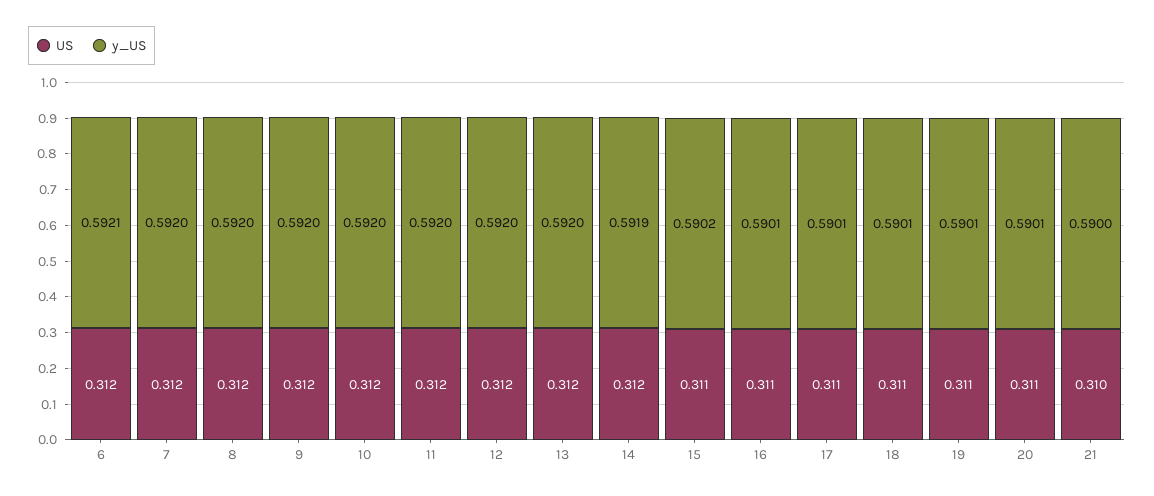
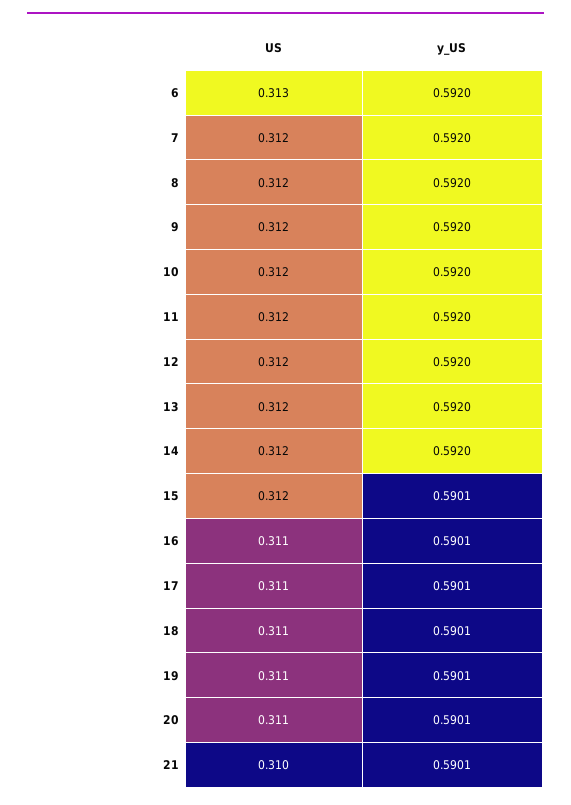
  {
    "US": {
-     "6": 0.312,
+     "6": 0.313,
      "7": 0.312,
      "8": 0.312,
      "9": 0.312,
      "10": 0.312,
      "11": 0.312,
      "12": 0.312,
      "13": 0.312,
      "14": 0.312,
-     "15": 0.311,
+     "15": 0.312,
      "16": 0.311,
      "17": 0.311,
      "18": 0.311,
      "19": 0.311,
      "20": 0.311,
      "21": 0.31
    },
    "y_US": {
-     "6": 0.5921,
+     "6": 0.592,
      "7": 0.592,
      "8": 0.592,
      "9": 0.592,
      "10": 0.592,
      "11": 0.592,
      "12": 0.592,
      "13": 0.592,
-     "14": 0.5919,
+     "14": 0.592,
-     "15": 0.5902,
+     "15": 0.5901,
      "16": 0.5901,
      "17": 0.5901,
      "18": 0.5901,
      "19": 0.5901,
      "20": 0.5901,
-     "21": 0.59
+     "21": 0.5901
    }
  }

